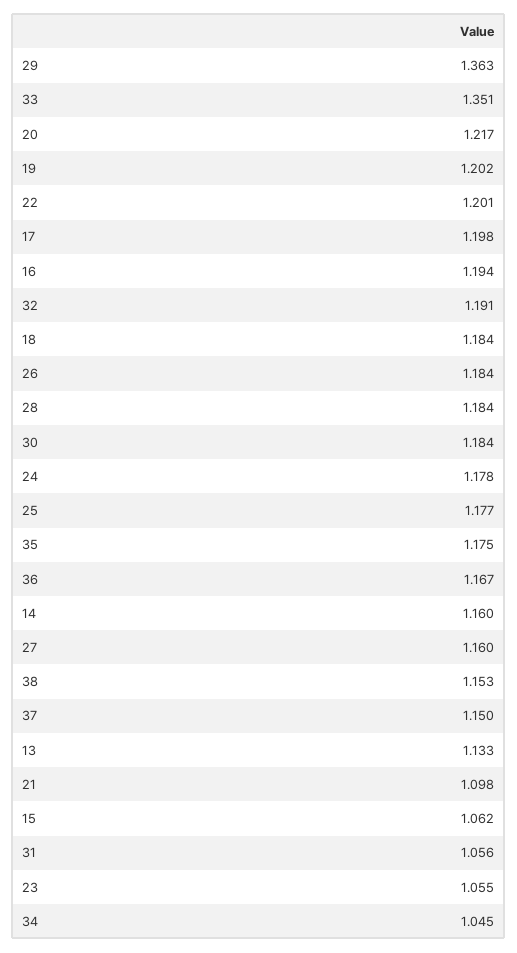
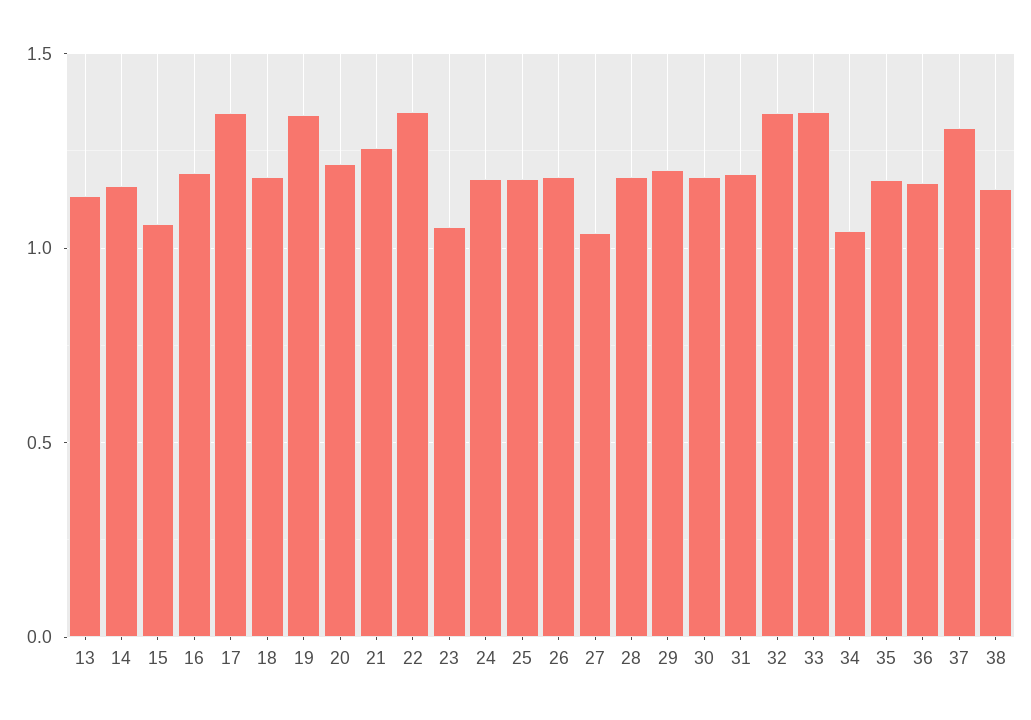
  {
-   "29": 1.363,
+   "29": 1.2,
    "33": 1.351,
    "20": 1.217,
-   "19": 1.202,
+   "19": 1.35,
-   "22": 1.201,
+   "22": 1.35,
-   "17": 1.198,
+   "17": 1.35,
    "16": 1.194,
-   "32": 1.191,
+   "32": 1.35,
    "18": 1.184,
    "26": 1.184,
    "28": 1.184,
    "30": 1.184,
    "24": 1.178,
    "25": 1.177,
    "35": 1.175,
    "36": 1.167,
    "14": 1.16,
-   "27": 1.16,
+   "27": 1.05,
    "38": 1.153,
-   "37": 1.15,
+   "37": 1.3,
    "13": 1.133,
-   "21": 1.098,
+   "21": 1.25,
    "15": 1.062,
-   "31": 1.056,
+   "31": 1.2,
    "23": 1.055,
    "34": 1.045
  }

